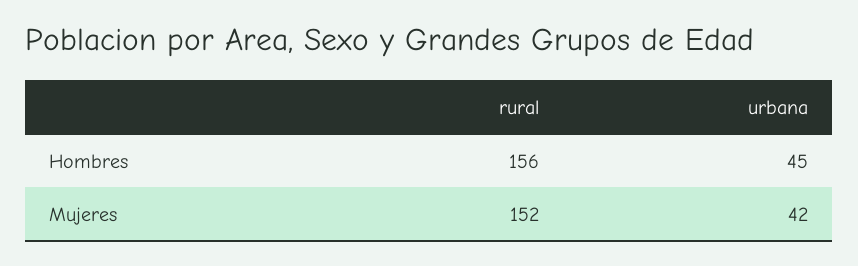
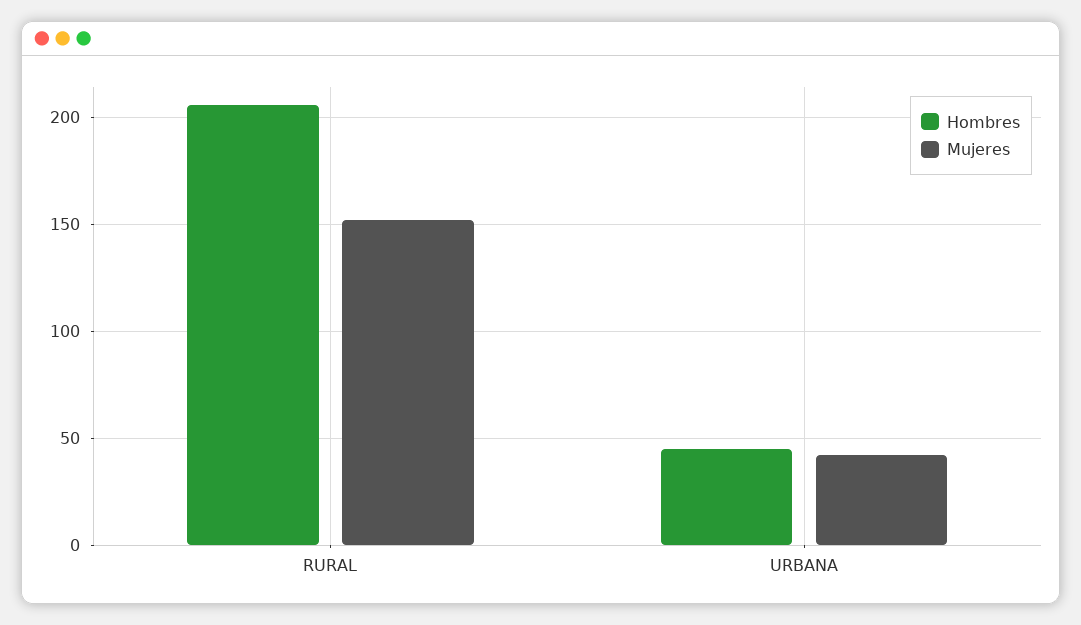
  {
    "Hombres": {
-     "rural": 156,
+     "rural": 205,
      "urbana": 45
    },
    "Mujeres": {
      "rural": 152,
      "urbana": 42
    }
  }

